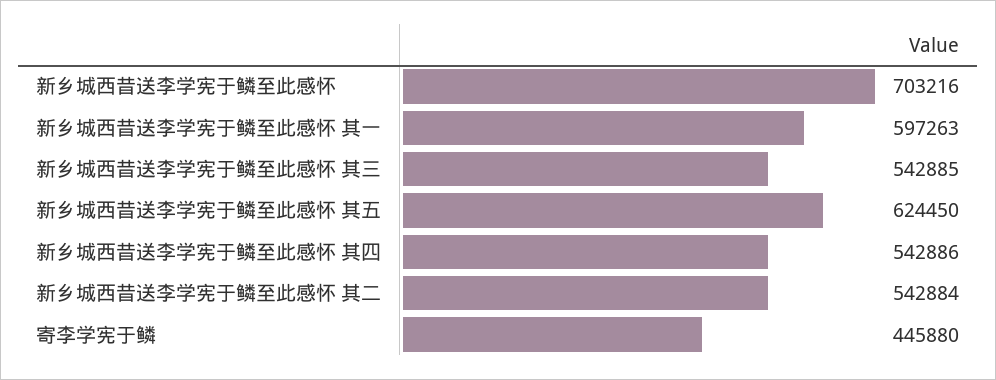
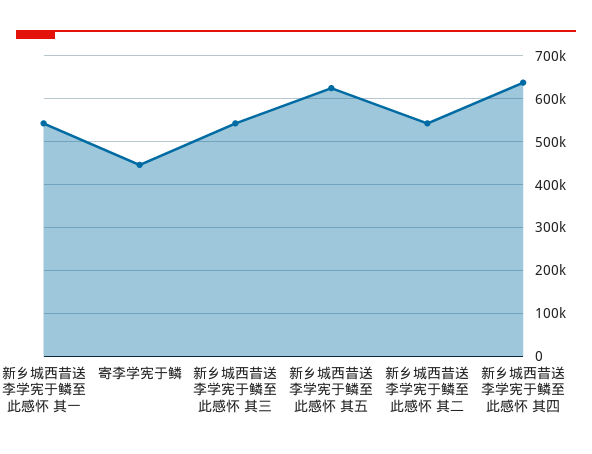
  {
-   "新乡城西昔送李学宪于鳞至此感怀": 703216,
-   "新乡城西昔送李学宪于鳞至此感怀 其一": 597263,
+   "新乡城西昔送李学宪于鳞至此感怀 其一": 540000,
    "新乡城西昔送李学宪于鳞至此感怀 其三": 542885,
    "新乡城西昔送李学宪于鳞至此感怀 其五": 624450,
-   "新乡城西昔送李学宪于鳞至此感怀 其四": 542886,
+   "新乡城西昔送李学宪于鳞至此感怀 其四": 640000,
    "新乡城西昔送李学宪于鳞至此感怀 其二": 542884,
    "寄李学宪于鳞": 445880
  }

